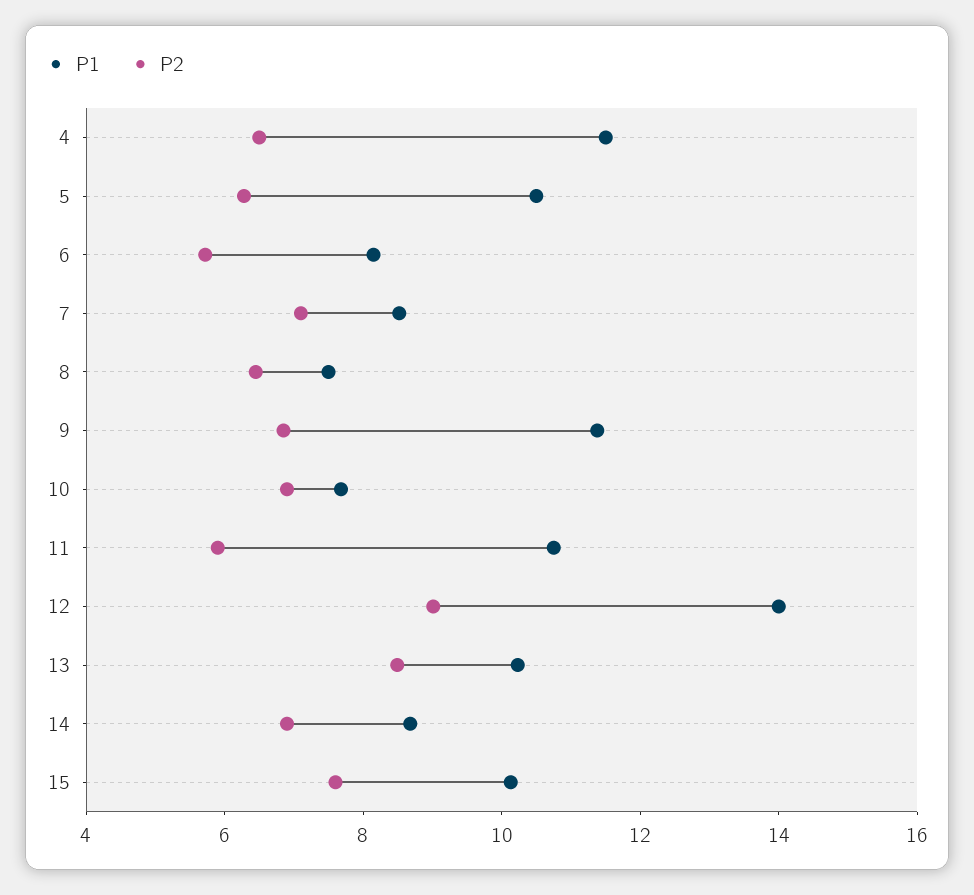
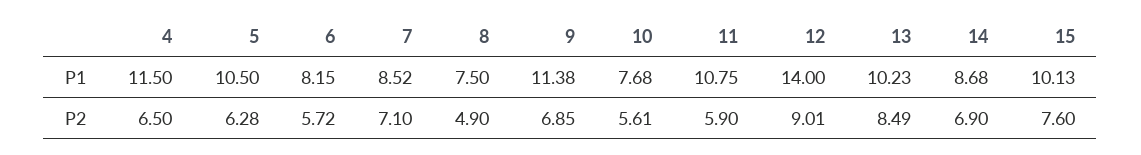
  {
    "P1": {
      "4": 11.5,
      "5": 10.5,
      "6": 8.15,
      "7": 8.52,
      "8": 7.5,
      "9": 11.38,
      "10": 7.68,
      "11": 10.75,
      "12": 14,
      "13": 10.23,
      "14": 8.68,
      "15": 10.13
    },
    "P2": {
      "4": 6.5,
      "5": 6.28,
      "6": 5.72,
      "7": 7.1,
-     "8": 6.5,
+     "8": 4.9,
      "9": 6.85,
-     "10": 7,
+     "10": 5.61,
      "11": 5.9,
      "12": 9.01,
      "13": 8.49,
      "14": 6.9,
      "15": 7.6
    }
  }

